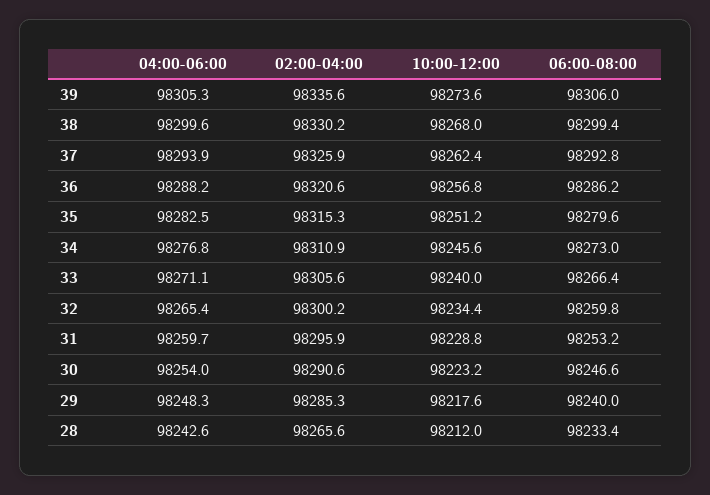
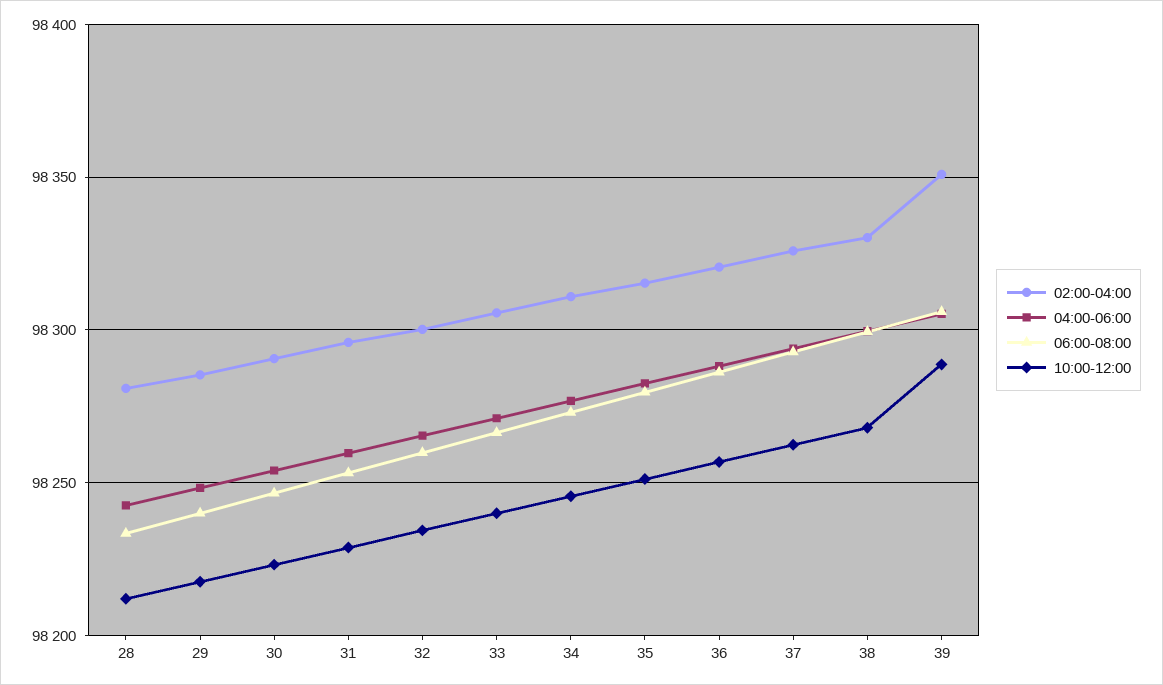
  {
    "04:00-06:00": {
      "39": 98305.3,
      "38": 98299.6,
      "37": 98293.9,
      "36": 98288.2,
      "35": 98282.5,
      "34": 98276.8,
      "33": 98271.1,
      "32": 98265.4,
      "31": 98259.7,
      "30": 98254,
      "29": 98248.3,
      "28": 98242.6
    },
    "02:00-04:00": {
-     "39": 98335.6,
+     "39": 98350,
      "38": 98330.2,
      "37": 98325.9,
      "36": 98320.6,
      "35": 98315.3,
      "34": 98310.9,
      "33": 98305.6,
      "32": 98300.2,
      "31": 98295.9,
      "30": 98290.6,
      "29": 98285.3,
-     "28": 98265.6
+     "28": 98280
    },
    "10:00-12:00": {
-     "39": 98273.6,
+     "39": 98290,
      "38": 98268,
      "37": 98262.4,
      "36": 98256.8,
      "35": 98251.2,
      "34": 98245.6,
      "33": 98240,
      "32": 98234.4,
      "31": 98228.8,
      "30": 98223.2,
      "29": 98217.6,
      "28": 98212
    },
    "06:00-08:00": {
      "39": 98306,
      "38": 98299.4,
      "37": 98292.8,
      "36": 98286.2,
      "35": 98279.6,
      "34": 98273,
      "33": 98266.4,
      "32": 98259.8,
      "31": 98253.2,
      "30": 98246.6,
      "29": 98240,
      "28": 98233.4
    }
  }

